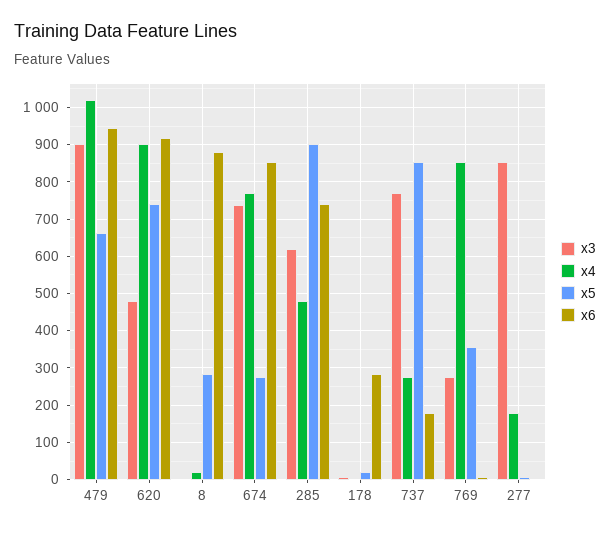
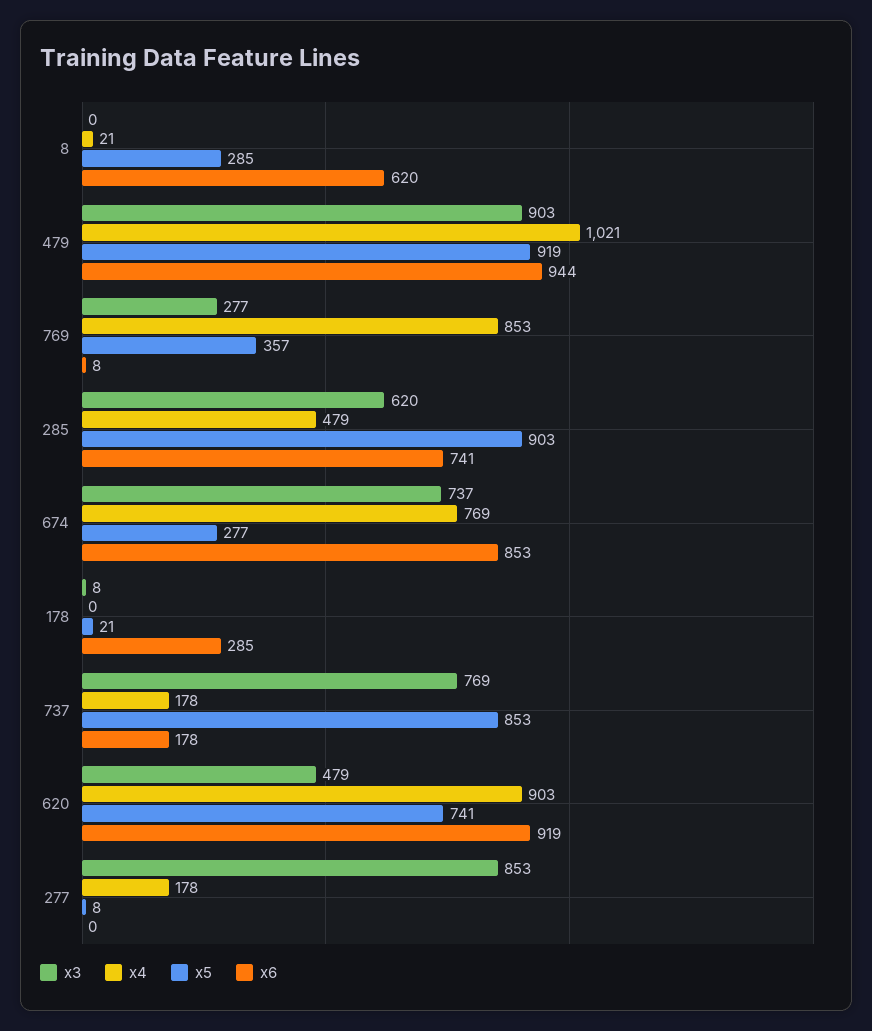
  {
    "x3": {
      "479": 903,
      "620": 479,
      "8": 0,
      "674": 737,
      "285": 620,
      "178": 8,
      "737": 769,
      "769": 277,
      "277": 853
    },
    "x4": {
      "479": 1021,
      "620": 903,
      "8": 21,
      "674": 769,
      "285": 479,
      "178": 0,
-     "737": 280,
+     "737": 178,
      "769": 853,
      "277": 178
    },
    "x5": {
-     "479": 660,
+     "479": 919,
      "620": 741,
      "8": 285,
      "674": 277,
      "285": 903,
      "178": 21,
      "737": 853,
      "769": 357,
      "277": 8
    },
    "x6": {
      "479": 944,
      "620": 919,
-     "8": 880,
+     "8": 620,
      "674": 853,
      "285": 741,
      "178": 285,
      "737": 178,
      "769": 8,
      "277": 0
    }
  }

